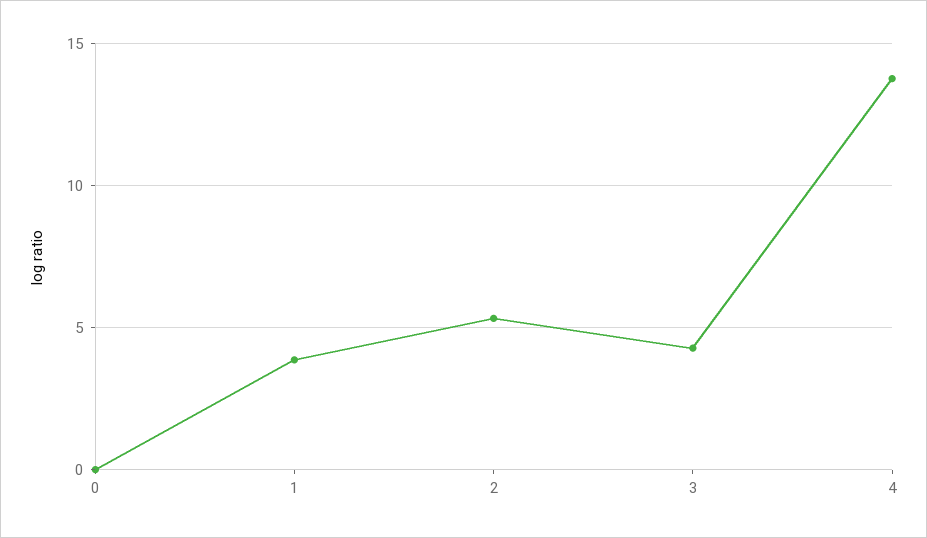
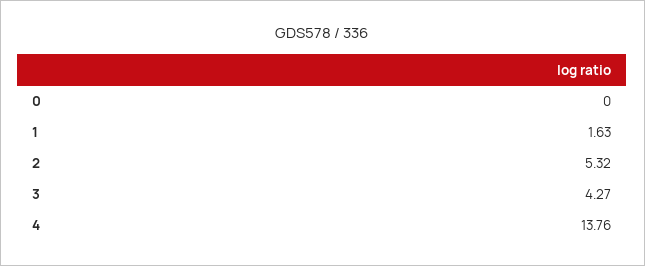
  {
    "0": 0,
-   "1": 4,
+   "1": 1.63,
    "2": 5.32,
    "3": 4.27,
    "4": 13.76
  }

